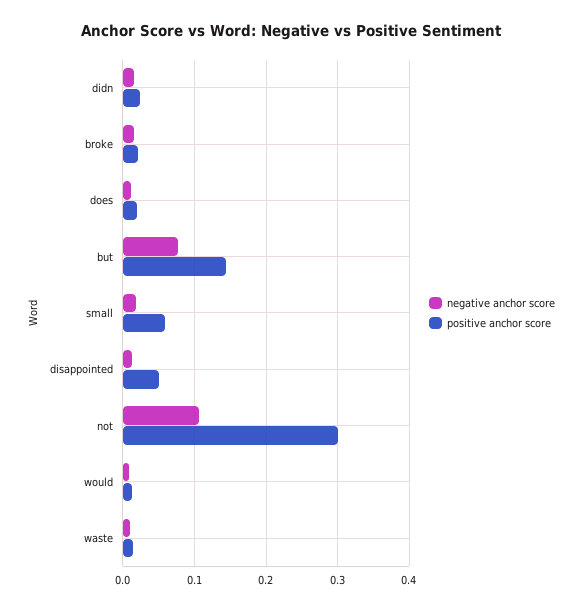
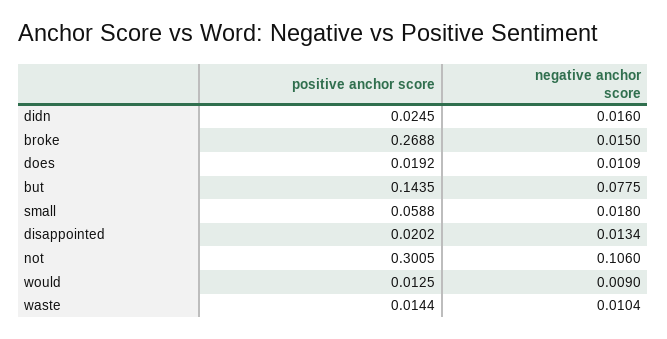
  {
    "negative anchor score": {
      "didn": 0.016,
      "broke": 0.015,
      "does": 0.0109,
      "but": 0.0775,
      "small": 0.018,
      "disappointed": 0.0134,
      "not": 0.106,
      "would": 0.009,
      "waste": 0.0104
    },
    "positive anchor score": {
      "didn": 0.0245,
-     "broke": 0.02,
+     "broke": 0.2688,
      "does": 0.0192,
      "but": 0.1435,
      "small": 0.0588,
-     "disappointed": 0.05,
+     "disappointed": 0.0202,
      "not": 0.3005,
      "would": 0.0125,
      "waste": 0.0144
    }
  }

